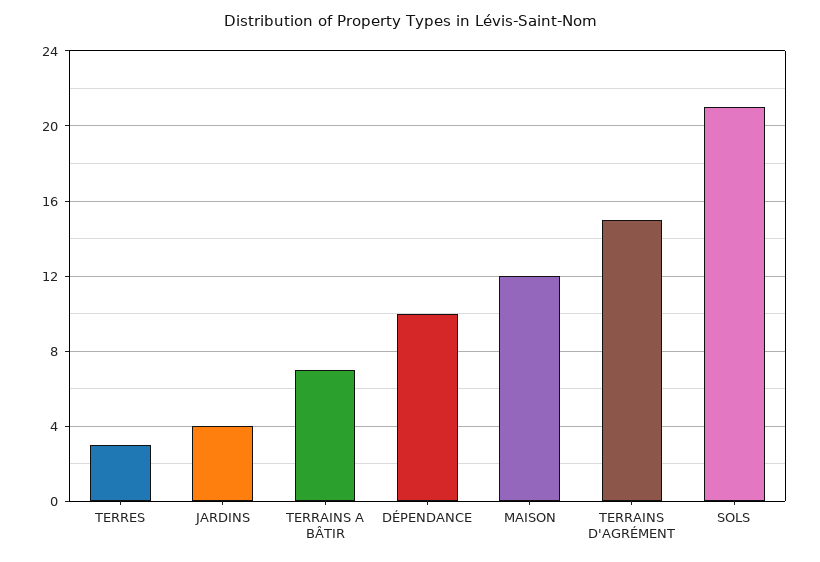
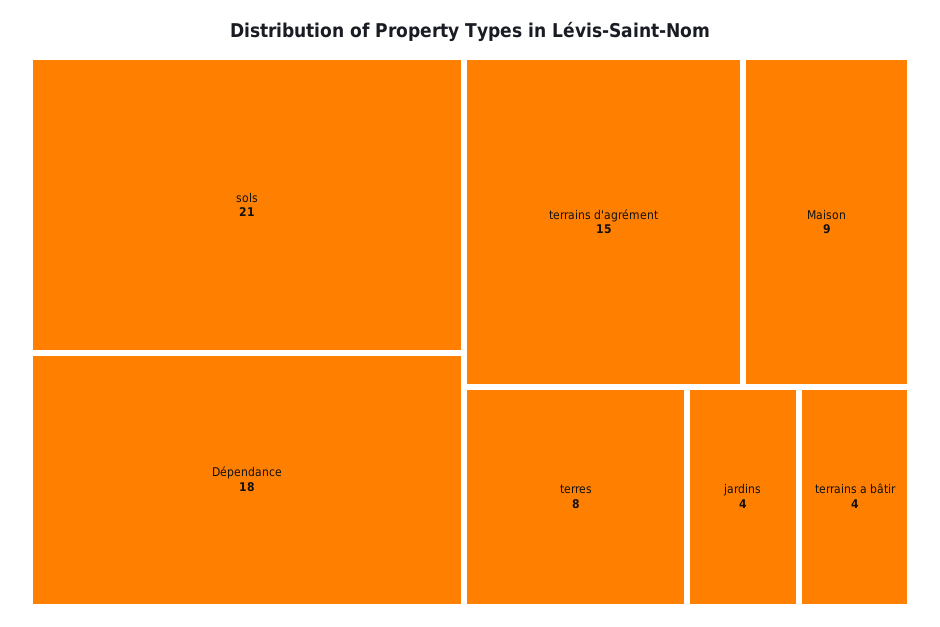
  {
-   "TERRES": 3,
+   "TERRES": 8,
    "JARDINS": 4,
-   "TERRAINS A BÂTIR": 7,
+   "TERRAINS A BÂTIR": 4,
-   "DÉPENDANCE": 10,
+   "DÉPENDANCE": 18,
-   "MAISON": 12,
+   "MAISON": 9,
    "TERRAINS D'AGRÉMENT": 15,
    "SOLS": 21
  }

